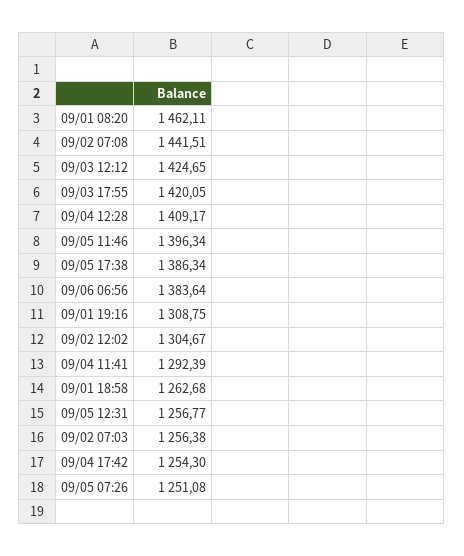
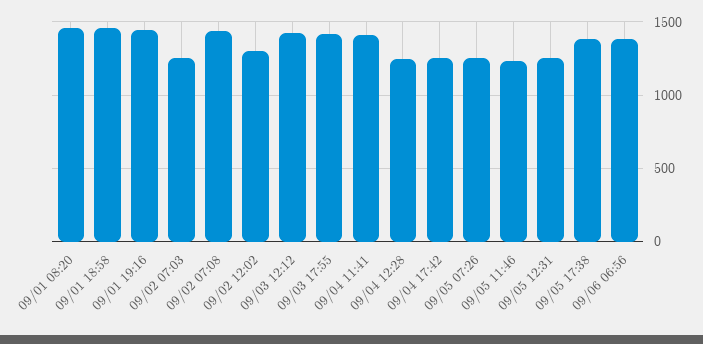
  {
    "09/01 08:20": 1462.11,
    "09/02 07:08": 1441.51,
    "09/03 12:12": 1424.65,
    "09/03 17:55": 1420.05,
-   "09/04 12:28": 1409.17,
+   "09/04 12:28": 1250,
-   "09/05 11:46": 1396.34,
+   "09/05 11:46": 1250,
    "09/05 17:38": 1386.34,
    "09/06 06:56": 1383.64,
-   "09/01 19:16": 1308.75,
+   "09/01 19:16": 1450,
    "09/02 12:02": 1304.67,
-   "09/04 11:41": 1292.39,
+   "09/04 11:41": 1400,
-   "09/01 18:58": 1262.68,
+   "09/01 18:58": 1450,
    "09/05 12:31": 1256.77,
    "09/02 07:03": 1256.38,
    "09/04 17:42": 1254.3,
    "09/05 07:26": 1251.08
  }

